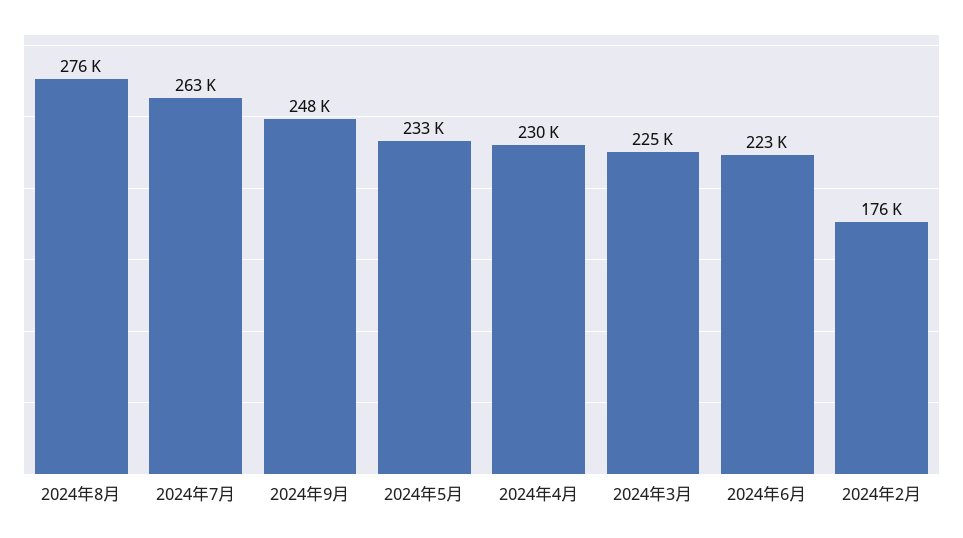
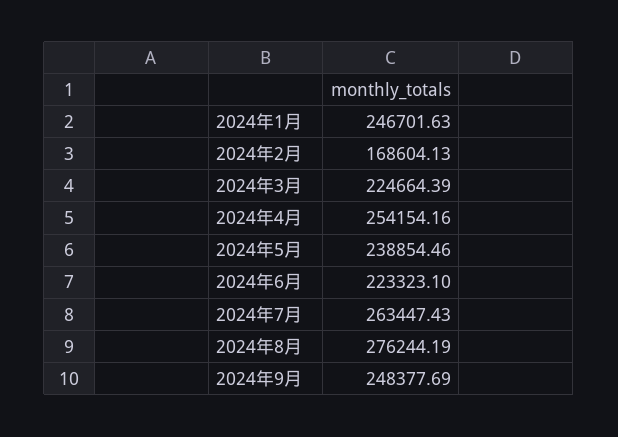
  {
    "2024年8月": 276244.19,
    "2024年7月": 263447.43,
    "2024年9月": 248377.69,
-   "2024年5月": 233000,
+   "2024年5月": 238854.46,
-   "2024年4月": 230000,
+   "2024年4月": 254154.16,
    "2024年3月": 224664.39,
    "2024年6月": 223323.1,
-   "2024年2月": 176000
+   "2024年2月": 168604.13,
+   "2024年1月": 246701.63
  }

